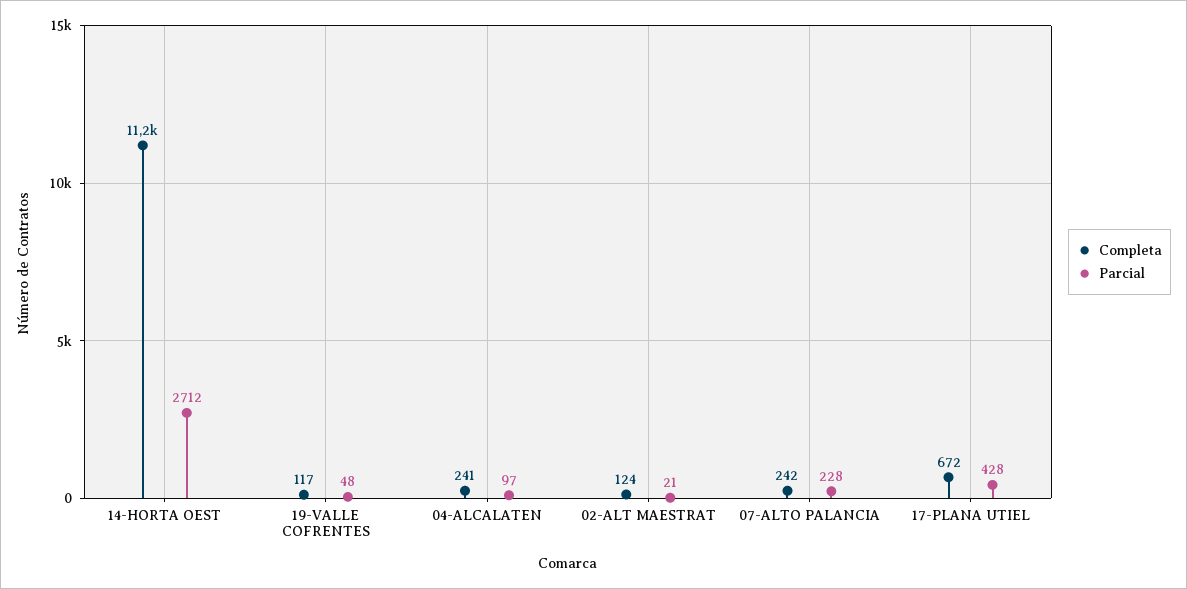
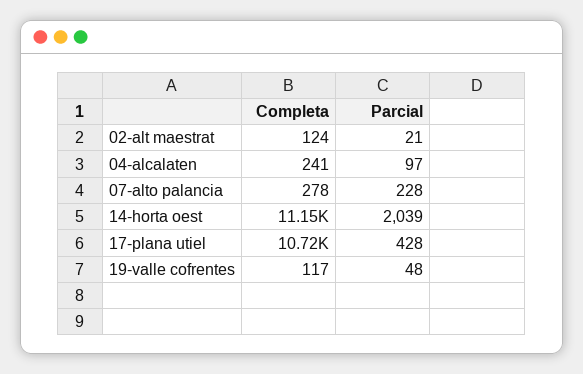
  {
    "Completa": {
      "14-HORTA OEST": 11150,
      "19-VALLE COFRENTES": 117,
      "04-ALCALATEN": 241,
      "02-ALT MAESTRAT": 124,
-     "07-ALTO PALANCIA": 242,
+     "07-ALTO PALANCIA": 278,
-     "17-PLANA UTIEL": 672
+     "17-PLANA UTIEL": 10720
    },
    "Parcial": {
-     "14-HORTA OEST": 2712,
+     "14-HORTA OEST": 2039,
      "19-VALLE COFRENTES": 48,
      "04-ALCALATEN": 97,
      "02-ALT MAESTRAT": 21,
      "07-ALTO PALANCIA": 228,
      "17-PLANA UTIEL": 428
    }
  }

